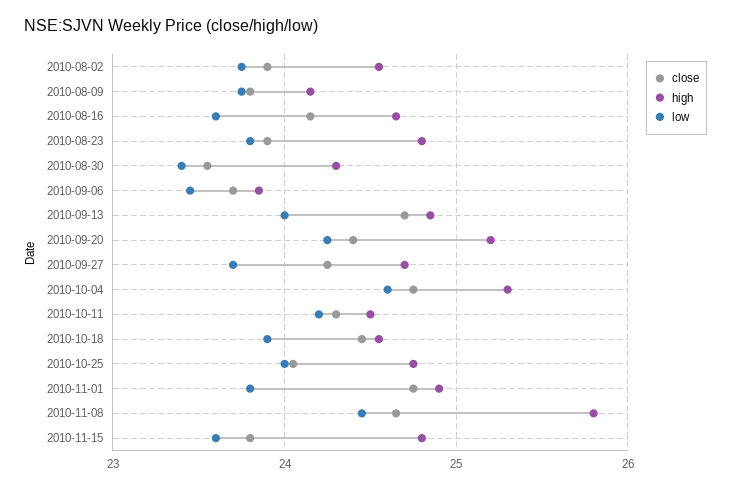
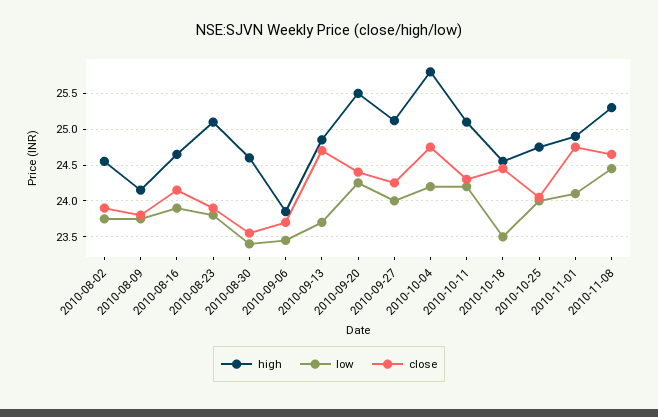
  {
    "close": {
      "2010-08-02": 23.9,
      "2010-08-09": 23.8,
      "2010-08-16": 24.2,
      "2010-08-23": 23.9,
      "2010-08-30": 23.6,
      "2010-09-06": 23.7,
      "2010-09-13": 24.7,
      "2010-09-20": 24.4,
      "2010-09-27": 24.3,
      "2010-10-04": 24.8,
      "2010-10-11": 24.3,
      "2010-10-18": 24.5,
      "2010-10-25": 24.1,
      "2010-11-01": 24.8,
-     "2010-11-08": 24.7,
+     "2010-11-08": 24.7
-     "2010-11-15": 23.8
    },
    "high": {
      "2010-08-02": 24.6,
      "2010-08-09": 24.2,
      "2010-08-16": 24.7,
-     "2010-08-23": 24.8,
+     "2010-08-23": 25.1,
-     "2010-08-30": 24.3,
+     "2010-08-30": 24.6,
      "2010-09-06": 23.9,
      "2010-09-13": 24.9,
-     "2010-09-20": 25.2,
+     "2010-09-20": 25.5,
-     "2010-09-27": 24.7,
+     "2010-09-27": 25.1,
-     "2010-10-04": 25.3,
+     "2010-10-04": 25.8,
-     "2010-10-11": 24.5,
+     "2010-10-11": 25.1,
      "2010-10-18": 24.6,
      "2010-10-25": 24.8,
      "2010-11-01": 24.9,
-     "2010-11-08": 25.8,
+     "2010-11-08": 25.3
-     "2010-11-15": 24.8
    },
    "low": {
      "2010-08-02": 23.8,
      "2010-08-09": 23.8,
-     "2010-08-16": 23.6,
+     "2010-08-16": 23.9,
      "2010-08-23": 23.8,
      "2010-08-30": 23.4,
      "2010-09-06": 23.5,
-     "2010-09-13": 24,
+     "2010-09-13": 23.7,
      "2010-09-20": 24.3,
-     "2010-09-27": 23.7,
+     "2010-09-27": 24,
-     "2010-10-04": 24.6,
+     "2010-10-04": 24.2,
      "2010-10-11": 24.2,
-     "2010-10-18": 23.9,
+     "2010-10-18": 23.5,
      "2010-10-25": 24,
-     "2010-11-01": 23.8,
+     "2010-11-01": 24.1,
-     "2010-11-08": 24.5,
+     "2010-11-08": 24.5
-     "2010-11-15": 23.6
    }
  }

